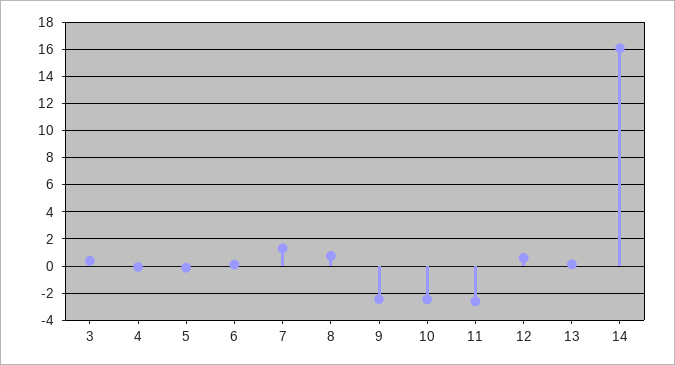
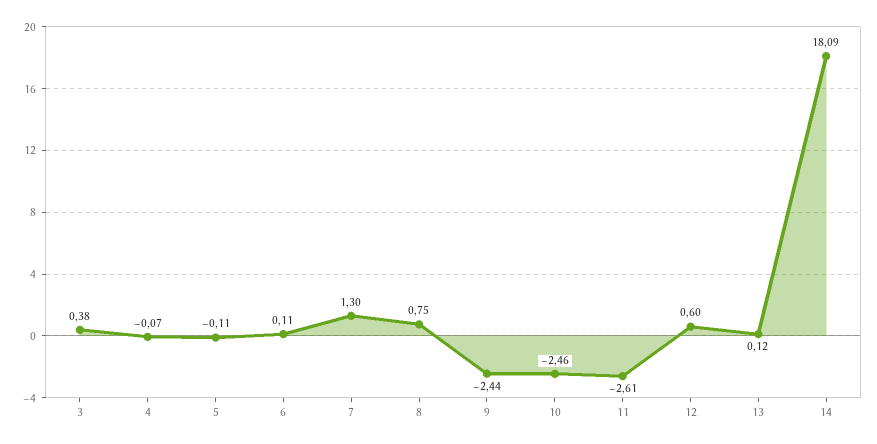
  {
    "3": 0.38,
    "4": -0.07,
    "5": -0.11,
    "6": 0.11,
    "7": 1.3,
    "8": 0.75,
    "9": -2.44,
    "10": -2.46,
    "11": -2.61,
    "12": 0.6,
    "13": 0.12,
-   "14": 16
+   "14": 18.09
  }

